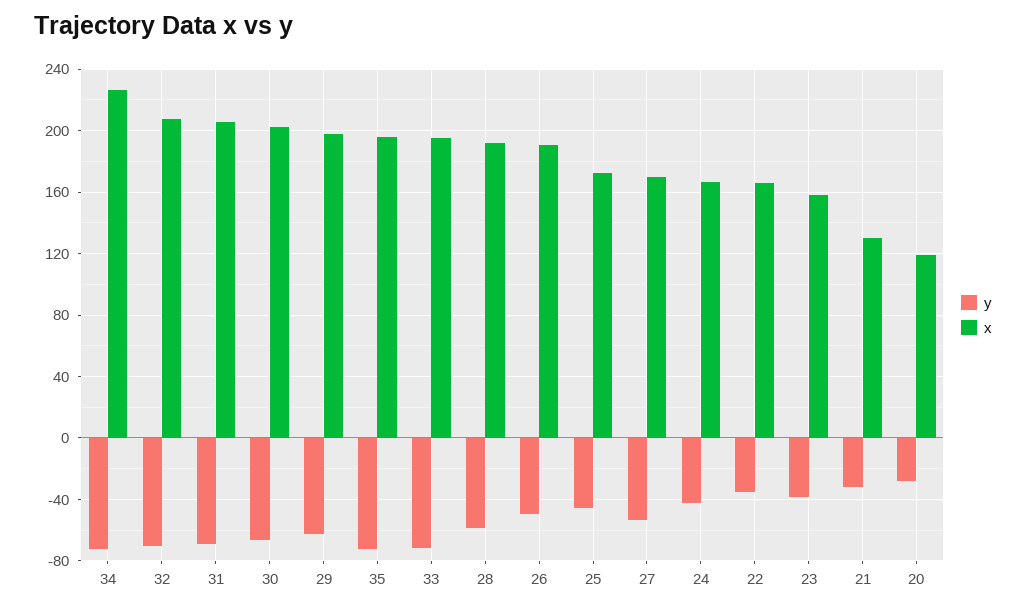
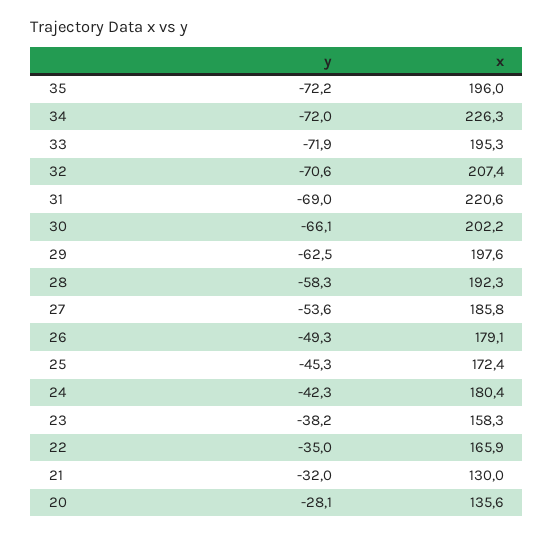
  {
    "y": {
      "34": -72,
      "32": -70.6,
      "31": -69,
      "30": -66.1,
      "29": -62.5,
      "35": -72.2,
      "33": -71.9,
      "28": -58.3,
      "26": -49.3,
      "25": -45.3,
      "27": -53.6,
      "24": -42.3,
      "22": -35,
      "23": -38.2,
      "21": -32,
      "20": -28.1
    },
    "x": {
      "34": 226.3,
      "32": 207.4,
-     "31": 205,
+     "31": 220.6,
      "30": 202.2,
      "29": 197.6,
      "35": 196,
      "33": 195.3,
      "28": 192.3,
-     "26": 190,
+     "26": 179.1,
      "25": 172.4,
-     "27": 170,
+     "27": 185.8,
-     "24": 165,
+     "24": 180.4,
      "22": 165.9,
      "23": 158.3,
      "21": 130,
-     "20": 120
+     "20": 135.6
    }
  }

